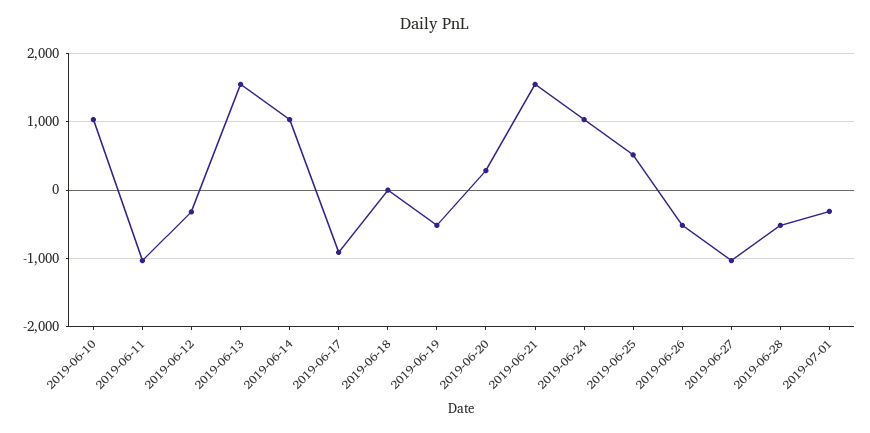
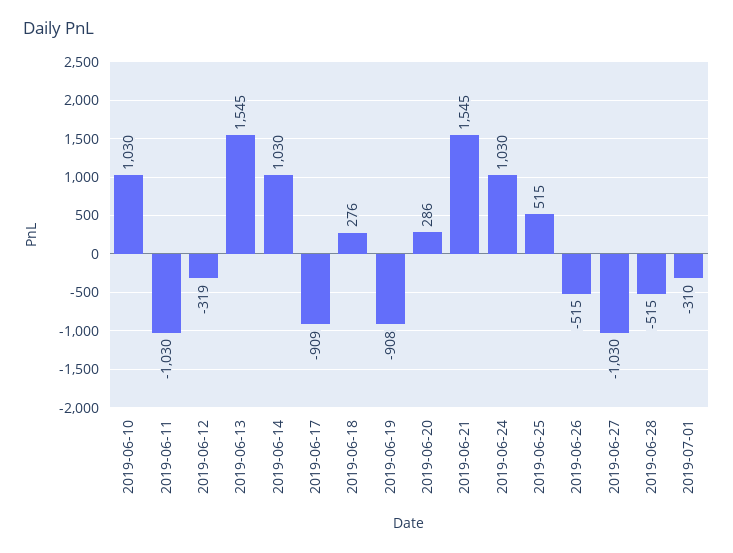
  {
    "2019-06-10": 1030,
    "2019-06-11": -1030,
    "2019-06-12": -319,
    "2019-06-13": 1545,
    "2019-06-14": 1030,
    "2019-06-17": -909,
-   "2019-06-18": 0,
+   "2019-06-18": 276,
-   "2019-06-19": -500,
+   "2019-06-19": -908,
    "2019-06-20": 286,
    "2019-06-21": 1545,
    "2019-06-24": 1030,
    "2019-06-25": 515,
    "2019-06-26": -515,
    "2019-06-27": -1030,
    "2019-06-28": -515,
    "2019-07-01": -310
  }

